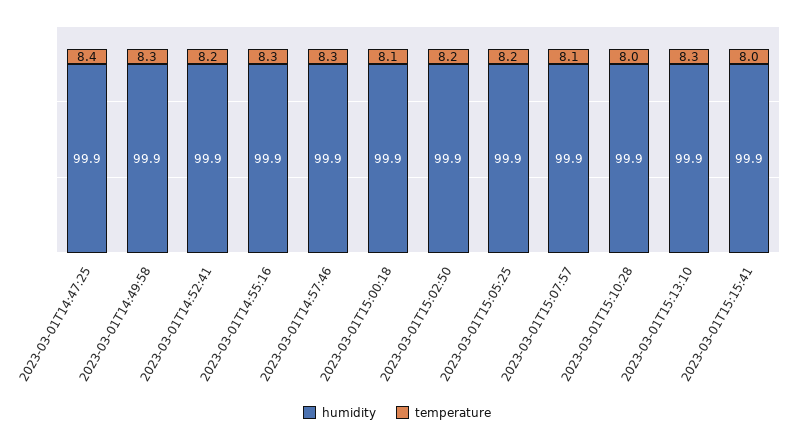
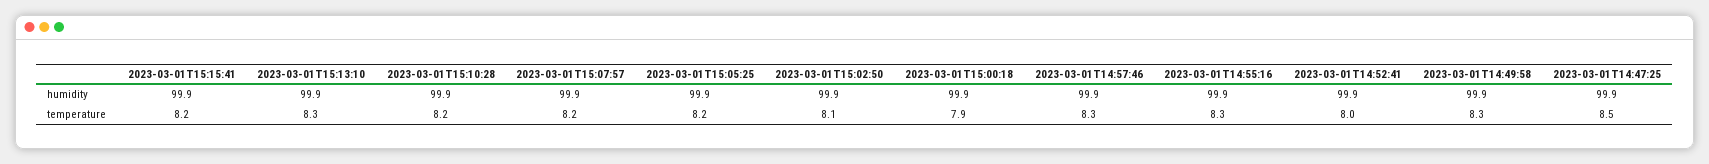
  {
    "humidity": {
      "2023-03-01T14:47:25": 99.9,
      "2023-03-01T14:49:58": 99.9,
      "2023-03-01T14:52:41": 99.9,
      "2023-03-01T14:55:16": 99.9,
      "2023-03-01T14:57:46": 99.9,
      "2023-03-01T15:00:18": 99.9,
      "2023-03-01T15:02:50": 99.9,
      "2023-03-01T15:05:25": 99.9,
      "2023-03-01T15:07:57": 99.9,
      "2023-03-01T15:10:28": 99.9,
      "2023-03-01T15:13:10": 99.9,
      "2023-03-01T15:15:41": 99.9
    },
    "temperature": {
-     "2023-03-01T14:47:25": 8.4,
+     "2023-03-01T14:47:25": 8.5,
      "2023-03-01T14:49:58": 8.3,
-     "2023-03-01T14:52:41": 8.2,
+     "2023-03-01T14:52:41": 8,
      "2023-03-01T14:55:16": 8.3,
      "2023-03-01T14:57:46": 8.3,
-     "2023-03-01T15:00:18": 8.1,
+     "2023-03-01T15:00:18": 7.9,
-     "2023-03-01T15:02:50": 8.2,
+     "2023-03-01T15:02:50": 8.1,
      "2023-03-01T15:05:25": 8.2,
-     "2023-03-01T15:07:57": 8.1,
+     "2023-03-01T15:07:57": 8.2,
-     "2023-03-01T15:10:28": 8,
+     "2023-03-01T15:10:28": 8.2,
      "2023-03-01T15:13:10": 8.3,
-     "2023-03-01T15:15:41": 8
+     "2023-03-01T15:15:41": 8.2
    }
  }

